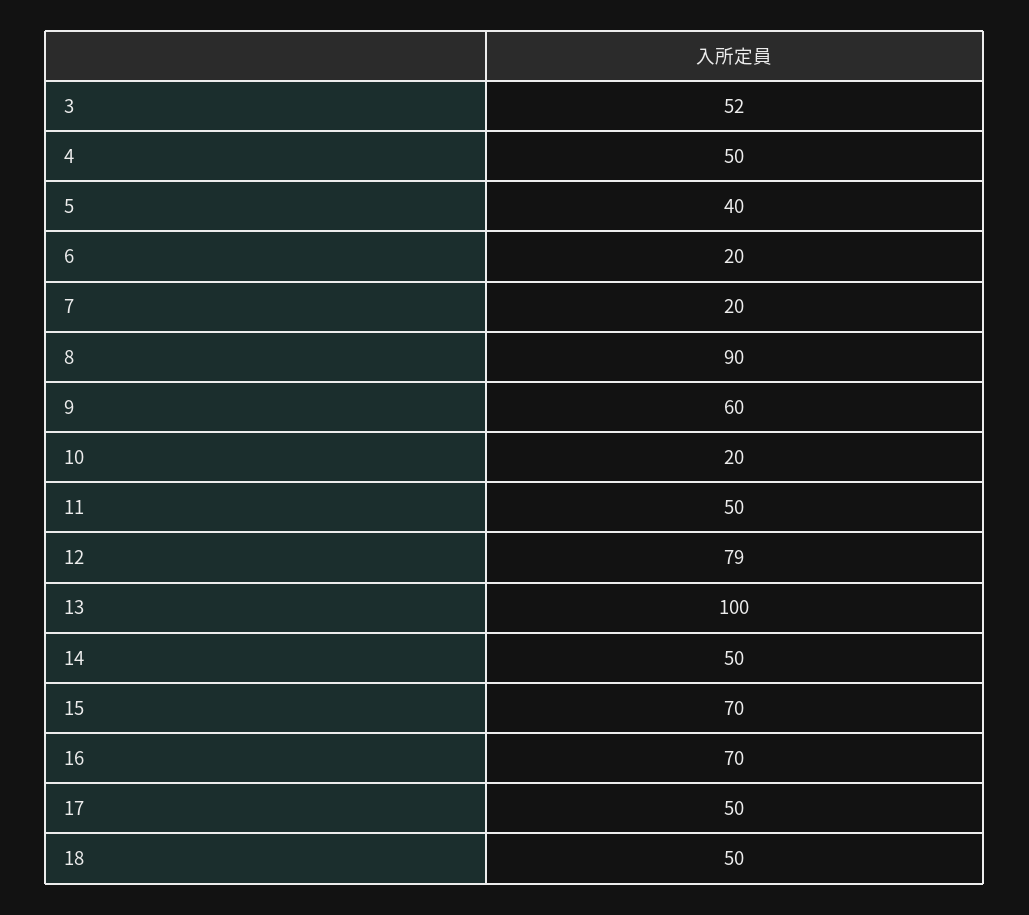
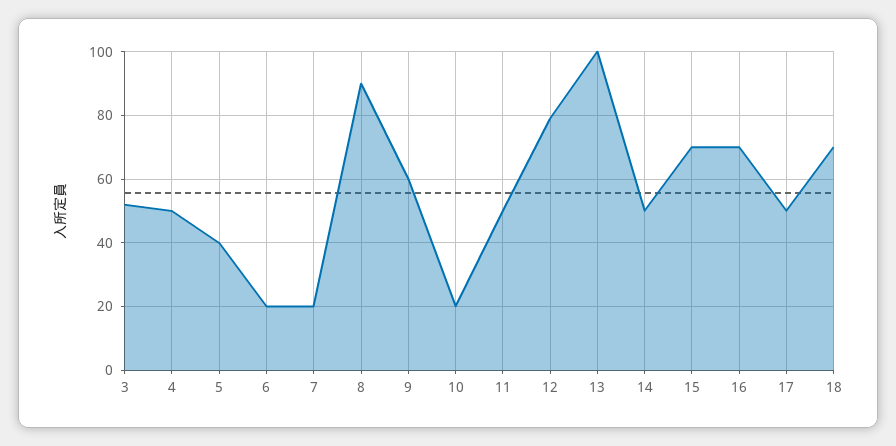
  {
    "3": 52,
    "4": 50,
    "5": 40,
    "6": 20,
    "7": 20,
    "8": 90,
    "9": 60,
    "10": 20,
    "11": 50,
    "12": 79,
    "13": 100,
    "14": 50,
    "15": 70,
    "16": 70,
    "17": 50,
-   "18": 50
+   "18": 70
  }

